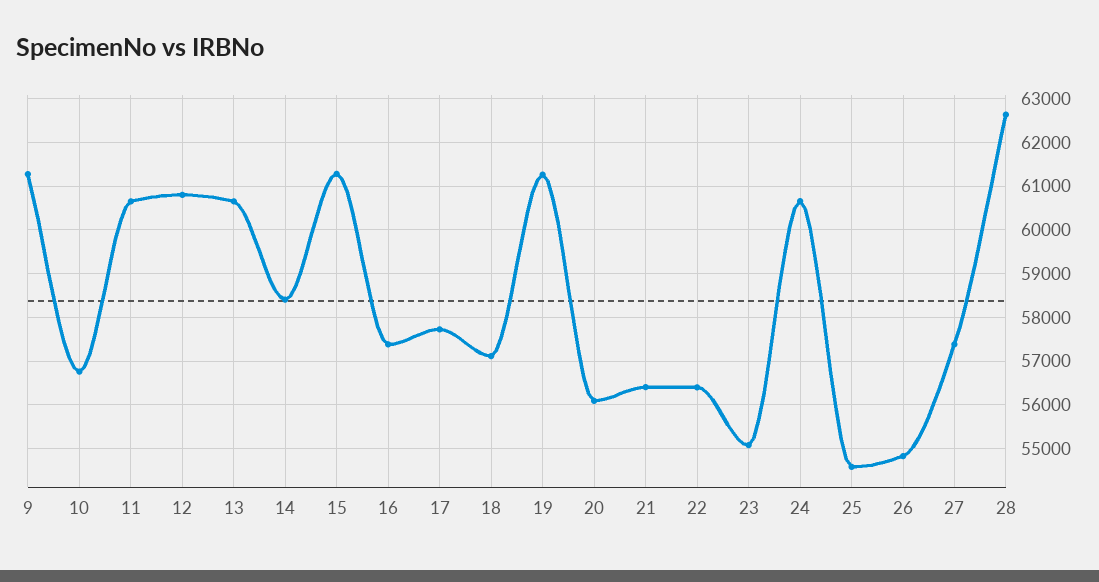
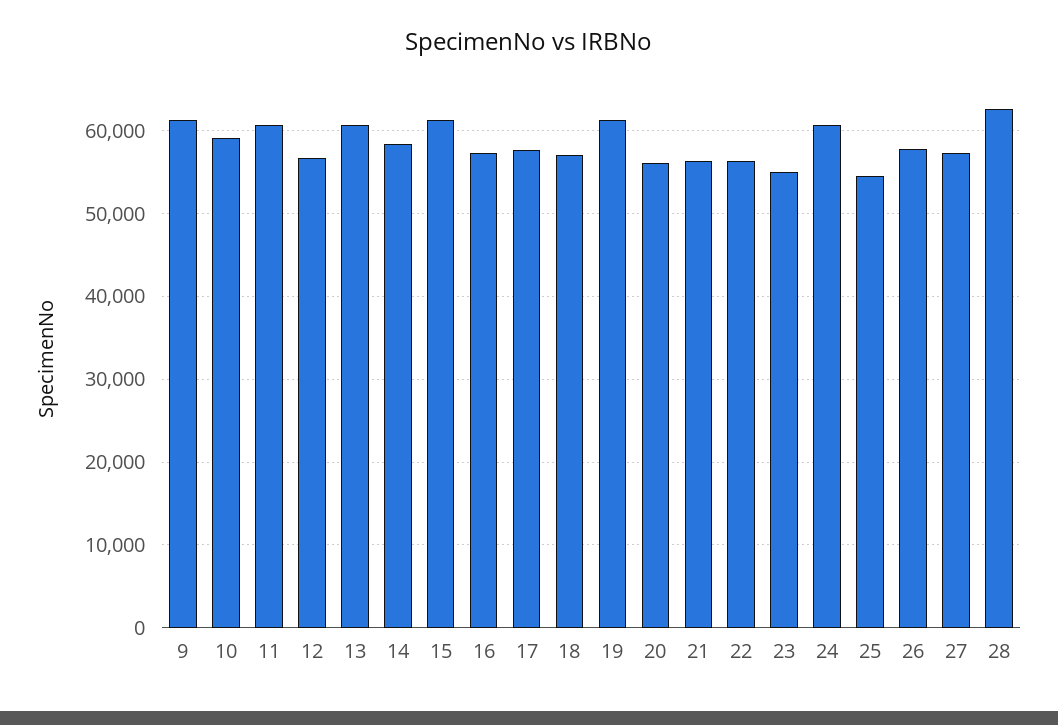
  {
    "9": 61200,
-   "10": 56800,
+   "10": 59000,
    "11": 60600,
-   "12": 60800,
+   "12": 57000,
    "13": 60600,
    "14": 58400,
    "15": 61200,
    "16": 57400,
    "17": 57800,
    "18": 57200,
    "19": 61200,
    "20": 56000,
    "21": 56400,
    "22": 56400,
    "23": 55000,
    "24": 60600,
    "25": 54600,
-   "26": 54800,
+   "26": 58000,
    "27": 57400,
    "28": 62600
  }

